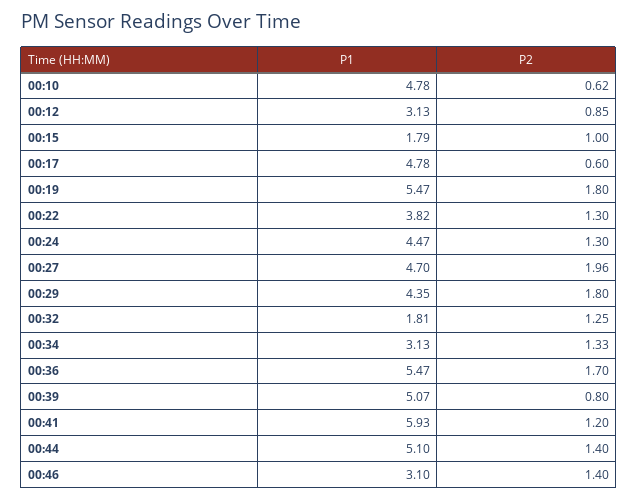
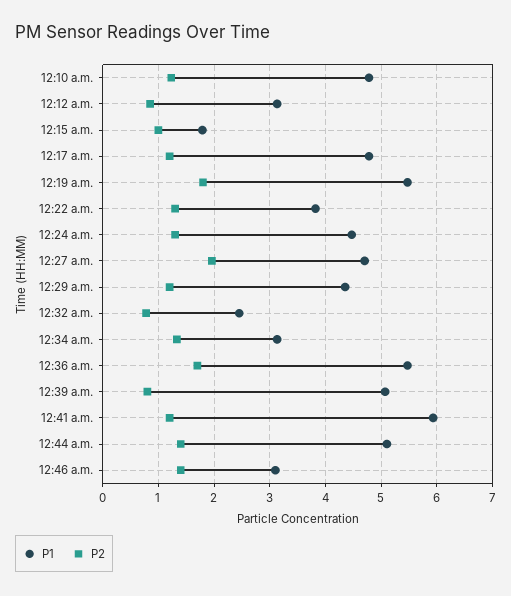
  {
    "P1": {
      "00:10": 4.78,
      "00:12": 3.13,
      "00:15": 1.79,
      "00:17": 4.78,
      "00:19": 5.47,
      "00:22": 3.82,
      "00:24": 4.47,
      "00:27": 4.7,
      "00:29": 4.35,
-     "00:32": 1.81,
+     "00:32": 2.4,
      "00:34": 3.13,
      "00:36": 5.47,
      "00:39": 5.07,
      "00:41": 5.93,
      "00:44": 5.1,
      "00:46": 3.1
    },
    "P2": {
-     "00:10": 0.62,
+     "00:10": 1.2,
      "00:12": 0.85,
      "00:15": 1,
-     "00:17": 0.6,
+     "00:17": 1.2,
      "00:19": 1.8,
      "00:22": 1.3,
      "00:24": 1.3,
      "00:27": 1.96,
-     "00:29": 1.8,
+     "00:29": 1.2,
-     "00:32": 1.25,
+     "00:32": 0.8,
      "00:34": 1.33,
      "00:36": 1.7,
      "00:39": 0.8,
      "00:41": 1.2,
      "00:44": 1.4,
      "00:46": 1.4
    }
  }

